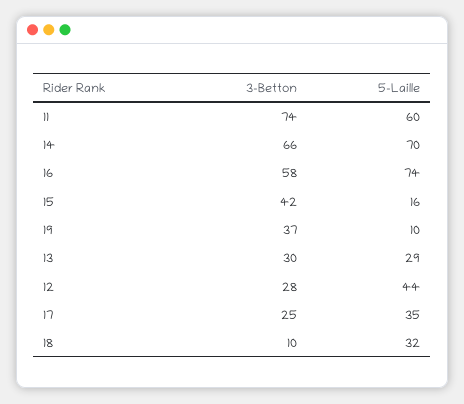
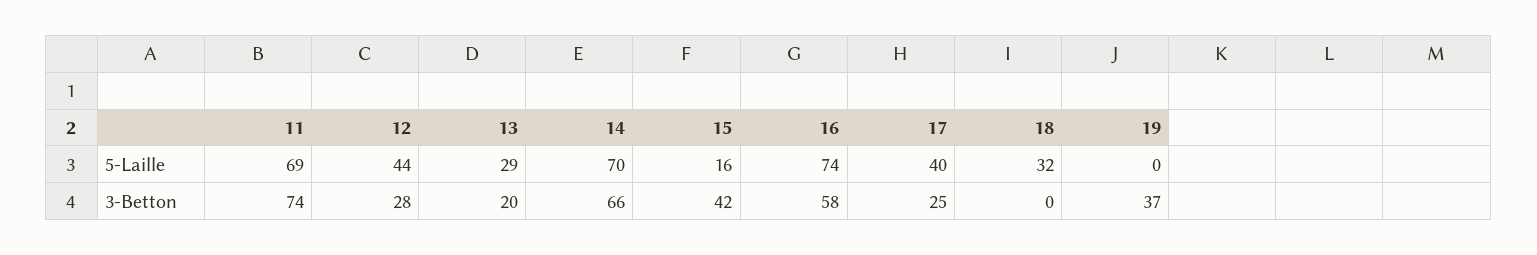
  {
    "3-Betton": {
      "11": 74,
      "14": 66,
      "16": 58,
      "15": 42,
      "19": 37,
-     "13": 30,
+     "13": 20,
      "12": 28,
      "17": 25,
-     "18": 10
+     "18": 0
    },
    "5-Laille": {
-     "11": 60,
+     "11": 69,
      "14": 70,
      "16": 74,
      "15": 16,
-     "19": 10,
+     "19": 0,
      "13": 29,
      "12": 44,
-     "17": 35,
+     "17": 40,
      "18": 32
    }
  }

